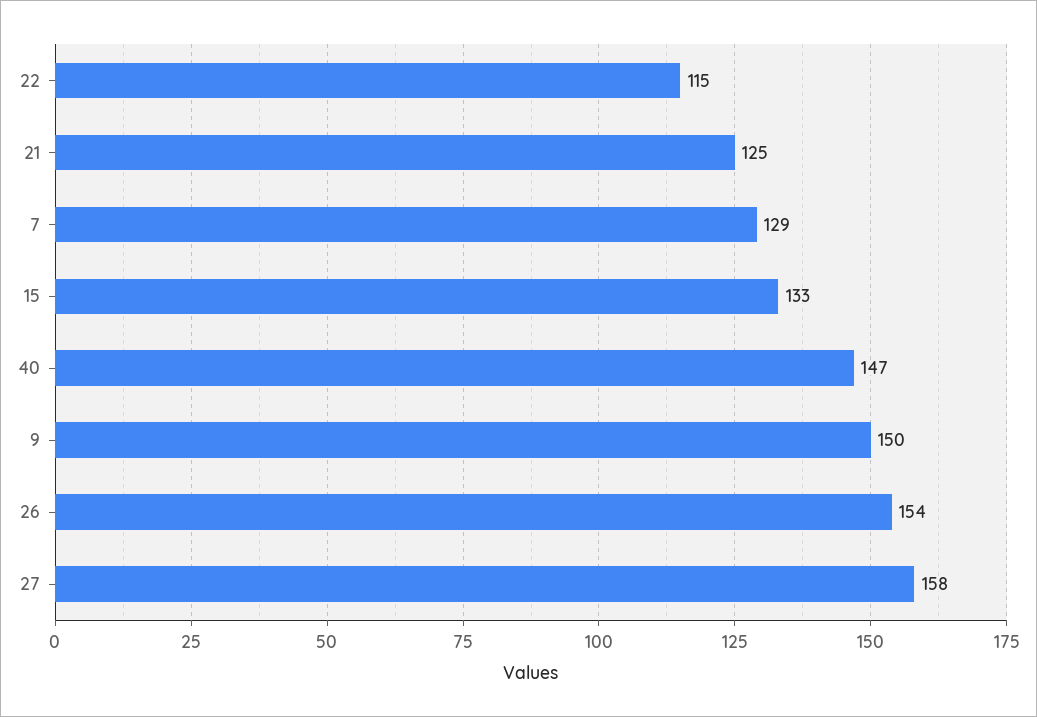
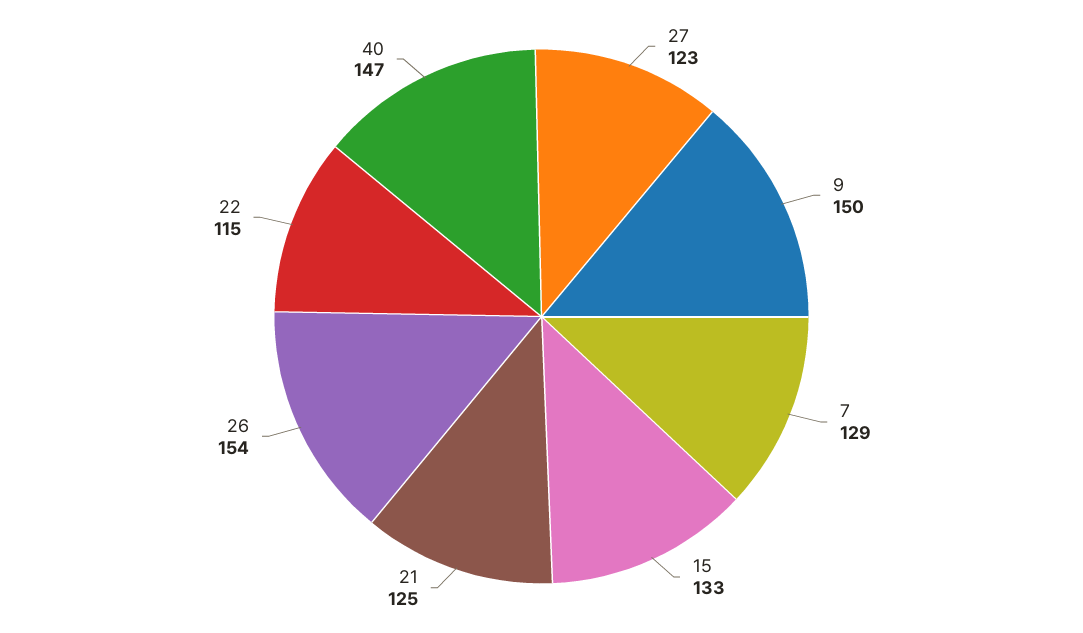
  {
    "22": 115,
    "21": 125,
    "7": 129,
    "15": 133,
    "40": 147,
    "9": 150,
    "26": 154,
-   "27": 158
+   "27": 123
  }

